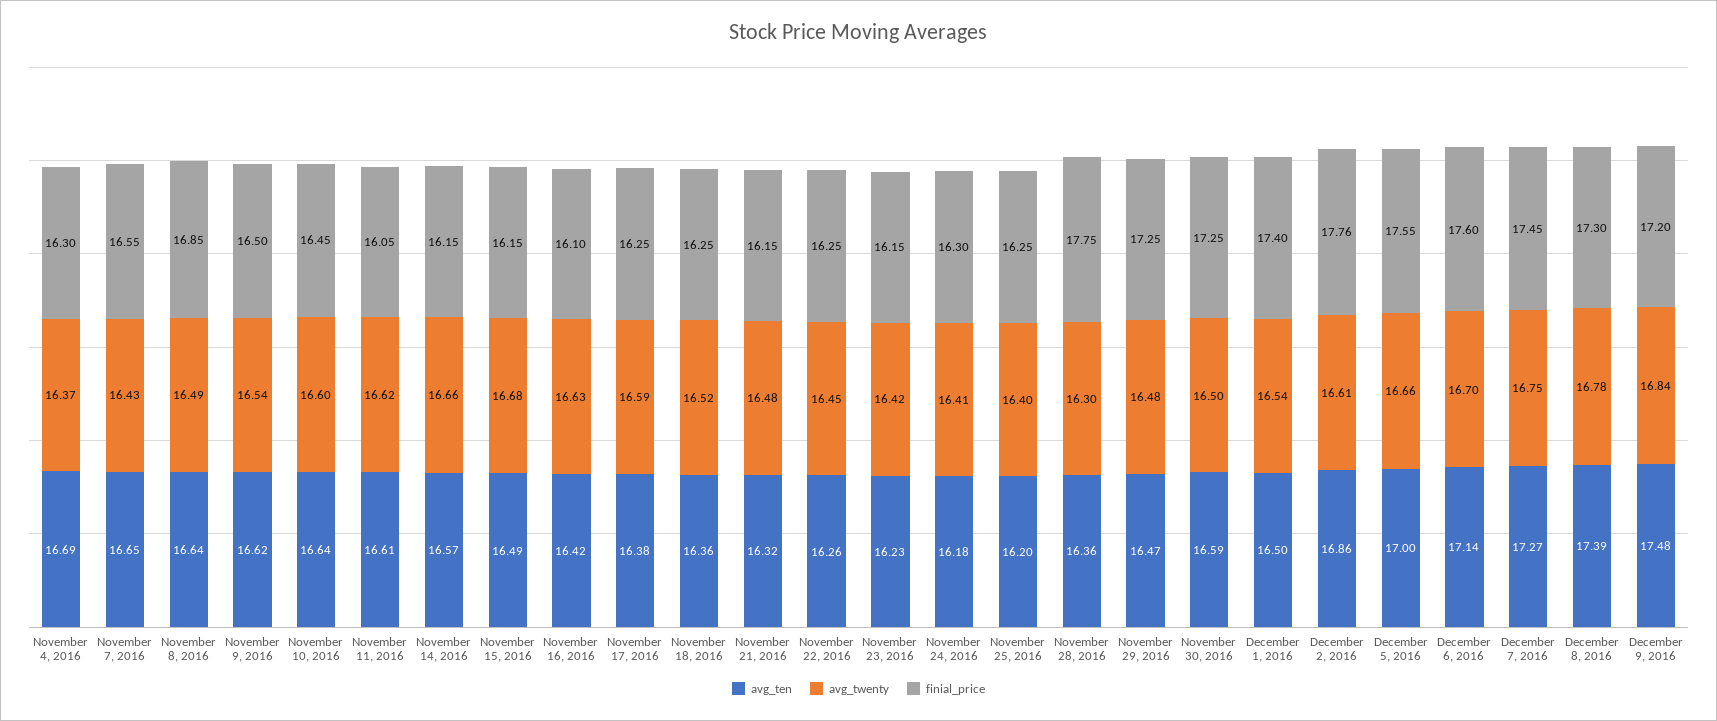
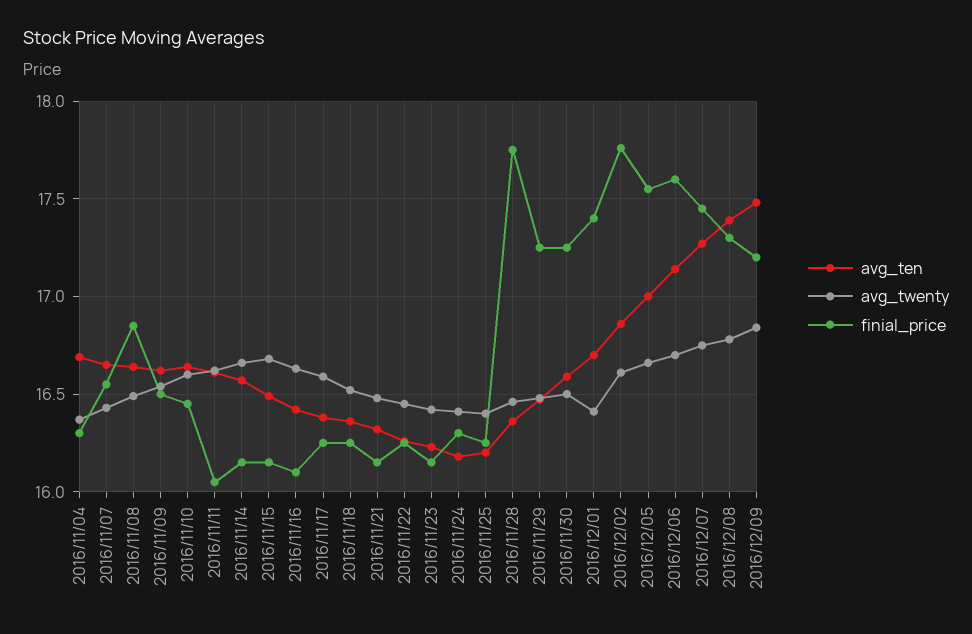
  {
    "avg_ten": {
      "November 4, 2016": 16.69,
      "November 7, 2016": 16.65,
      "November 8, 2016": 16.64,
      "November 9, 2016": 16.62,
      "November 10, 2016": 16.64,
      "November 11, 2016": 16.61,
      "November 14, 2016": 16.57,
      "November 15, 2016": 16.49,
      "November 16, 2016": 16.42,
      "November 17, 2016": 16.38,
      "November 18, 2016": 16.36,
      "November 21, 2016": 16.32,
      "November 22, 2016": 16.26,
      "November 23, 2016": 16.23,
      "November 24, 2016": 16.18,
      "November 25, 2016": 16.2,
      "November 28, 2016": 16.36,
      "November 29, 2016": 16.47,
      "November 30, 2016": 16.59,
-     "December 1, 2016": 16.5,
+     "December 1, 2016": 16.7,
      "December 2, 2016": 16.86,
      "December 5, 2016": 17,
      "December 6, 2016": 17.14,
      "December 7, 2016": 17.27,
      "December 8, 2016": 17.39,
      "December 9, 2016": 17.48
    },
    "avg_twenty": {
      "November 4, 2016": 16.37,
      "November 7, 2016": 16.43,
      "November 8, 2016": 16.49,
      "November 9, 2016": 16.54,
      "November 10, 2016": 16.6,
      "November 11, 2016": 16.62,
      "November 14, 2016": 16.66,
      "November 15, 2016": 16.68,
      "November 16, 2016": 16.63,
      "November 17, 2016": 16.59,
      "November 18, 2016": 16.52,
      "November 21, 2016": 16.48,
      "November 22, 2016": 16.45,
      "November 23, 2016": 16.42,
      "November 24, 2016": 16.41,
      "November 25, 2016": 16.4,
-     "November 28, 2016": 16.3,
+     "November 28, 2016": 16.45,
      "November 29, 2016": 16.48,
      "November 30, 2016": 16.5,
-     "December 1, 2016": 16.54,
+     "December 1, 2016": 16.4,
      "December 2, 2016": 16.61,
      "December 5, 2016": 16.66,
      "December 6, 2016": 16.7,
      "December 7, 2016": 16.75,
      "December 8, 2016": 16.78,
      "December 9, 2016": 16.84
    },
    "finial_price": {
      "November 4, 2016": 16.3,
      "November 7, 2016": 16.55,
      "November 8, 2016": 16.85,
      "November 9, 2016": 16.5,
      "November 10, 2016": 16.45,
      "November 11, 2016": 16.05,
      "November 14, 2016": 16.15,
      "November 15, 2016": 16.15,
      "November 16, 2016": 16.1,
      "November 17, 2016": 16.25,
      "November 18, 2016": 16.25,
      "November 21, 2016": 16.15,
      "November 22, 2016": 16.25,
      "November 23, 2016": 16.15,
      "November 24, 2016": 16.3,
      "November 25, 2016": 16.25,
      "November 28, 2016": 17.75,
      "November 29, 2016": 17.25,
      "November 30, 2016": 17.25,
      "December 1, 2016": 17.4,
      "December 2, 2016": 17.76,
      "December 5, 2016": 17.55,
      "December 6, 2016": 17.6,
      "December 7, 2016": 17.45,
      "December 8, 2016": 17.3,
      "December 9, 2016": 17.2
    }
  }

